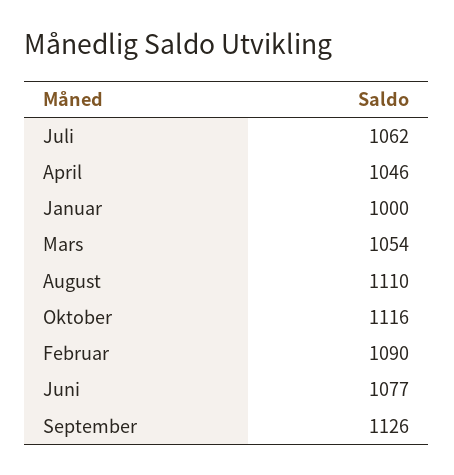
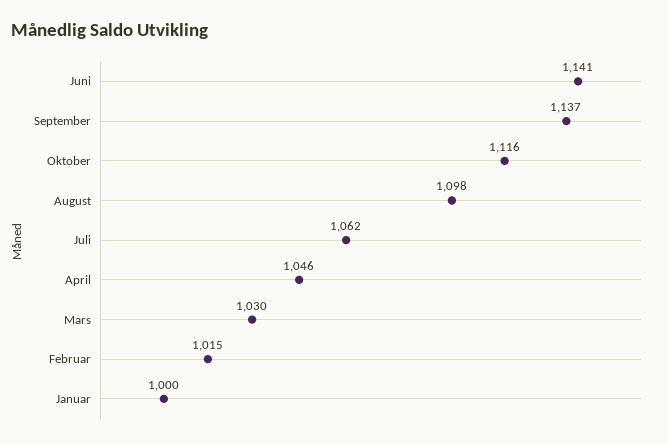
  {
    "Juli": 1062,
    "April": 1046,
    "Januar": 1000,
-   "Mars": 1054,
+   "Mars": 1030,
-   "August": 1110,
+   "August": 1098,
    "Oktober": 1116,
-   "Februar": 1090,
+   "Februar": 1015,
-   "Juni": 1077,
+   "Juni": 1141,
-   "September": 1126
+   "September": 1137
  }

